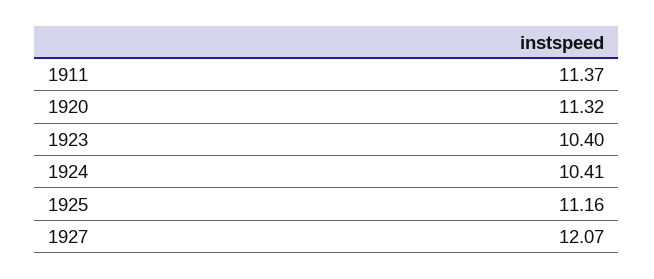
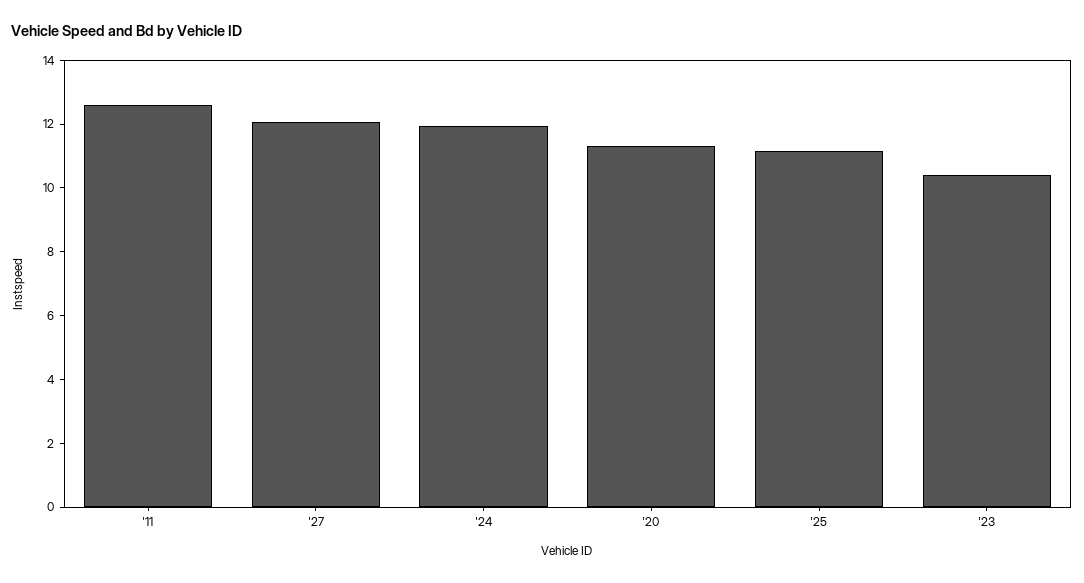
  {
-   "1911": 11.37,
+   "1911": 12.5,
    "1920": 11.32,
    "1923": 10.4,
-   "1924": 10.41,
+   "1924": 12,
    "1925": 11.16,
    "1927": 12.07
  }

